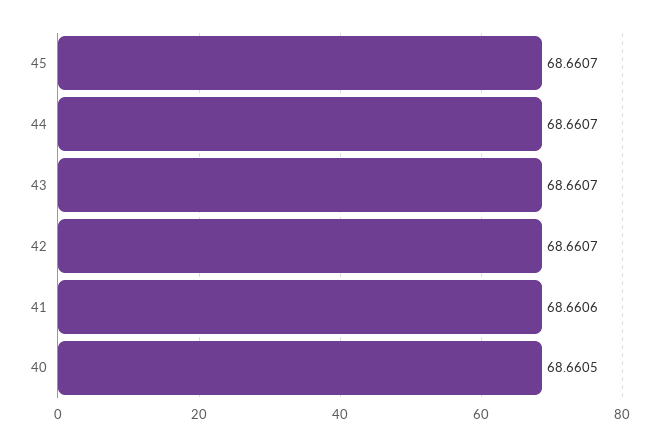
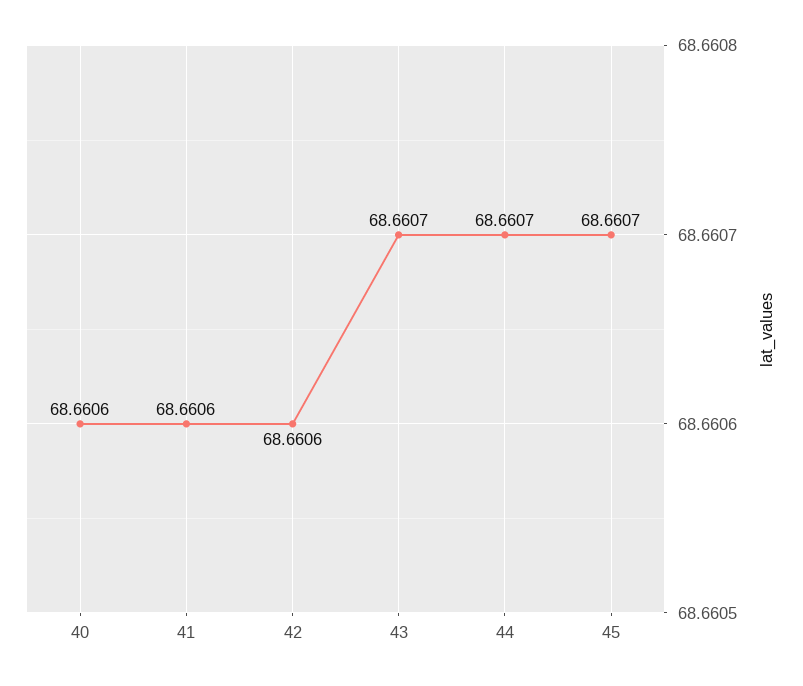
  {
    "45": 68.6607,
    "44": 68.6607,
    "43": 68.6607,
-   "42": 68.6607,
+   "42": 68.6606,
    "41": 68.6606,
-   "40": 68.6605
+   "40": 68.6606
  }

